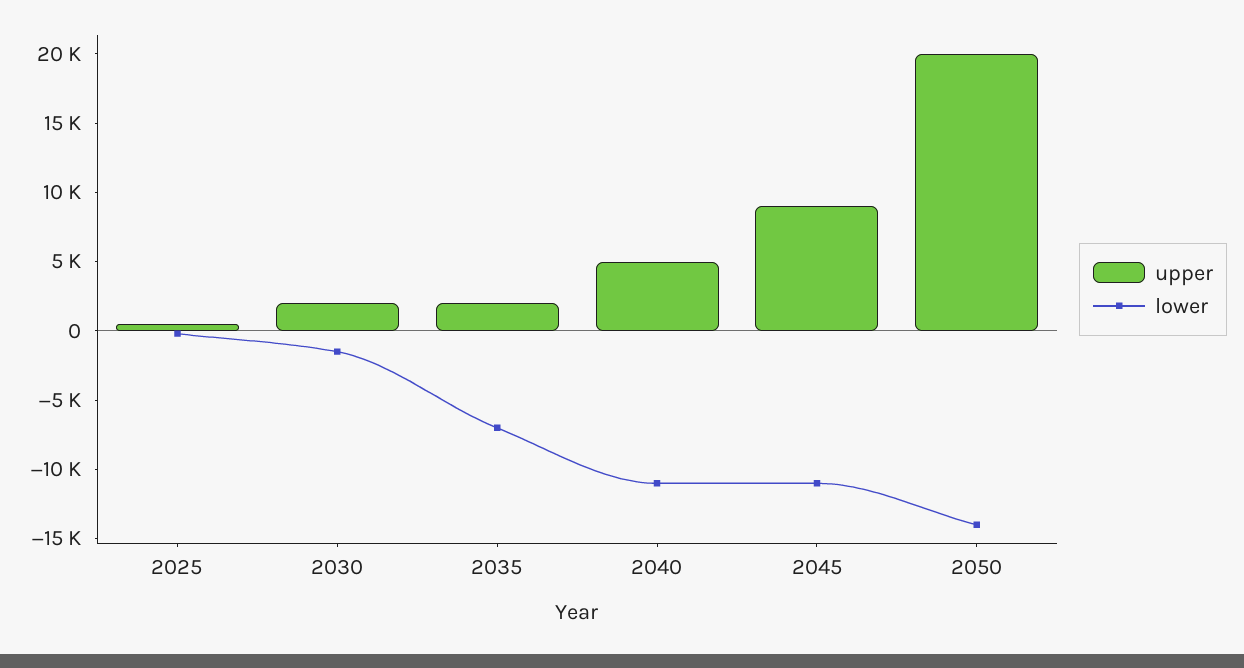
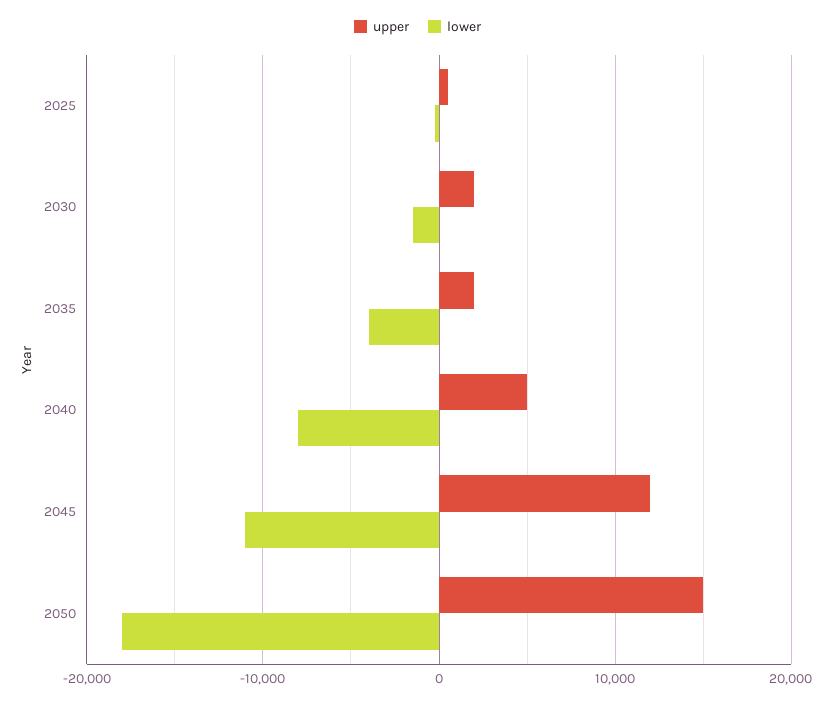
  {
    "upper": {
      "2025": 1000,
      "2030": 2000,
      "2035": 2000,
      "2040": 5000,
-     "2045": 9000,
+     "2045": 12000,
-     "2050": 20000
+     "2050": 15000
    },
    "lower": {
      "2025": 0,
      "2030": -2000,
-     "2035": -7000,
+     "2035": -4000,
-     "2040": -11000,
+     "2040": -8000,
      "2045": -11000,
-     "2050": -14000
+     "2050": -18000
    }
  }

